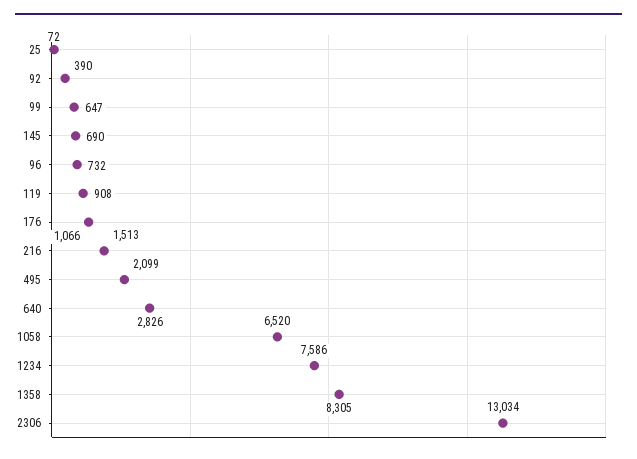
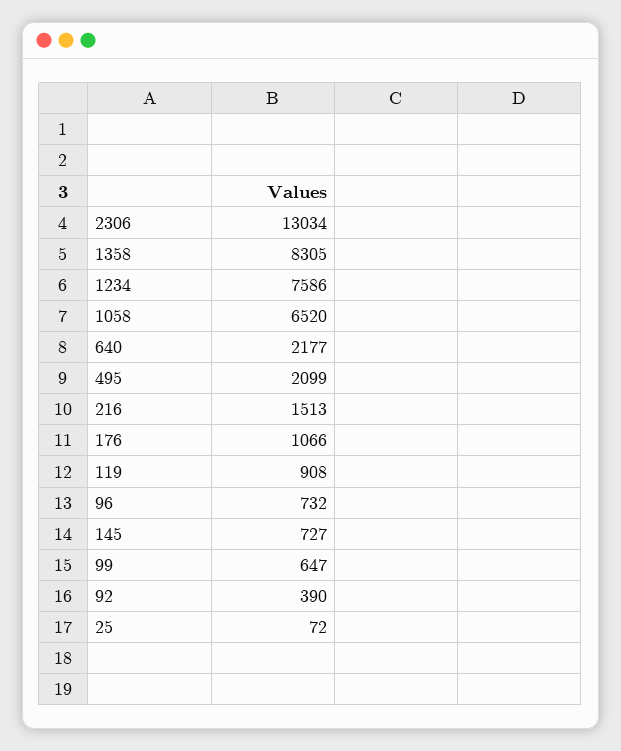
  {
    "25": 72,
    "92": 390,
    "99": 647,
-   "145": 690,
+   "145": 727,
    "96": 732,
    "119": 908,
    "176": 1066,
    "216": 1513,
    "495": 2099,
-   "640": 2826,
+   "640": 2177,
    "1058": 6520,
    "1234": 7586,
    "1358": 8305,
    "2306": 13034
  }

